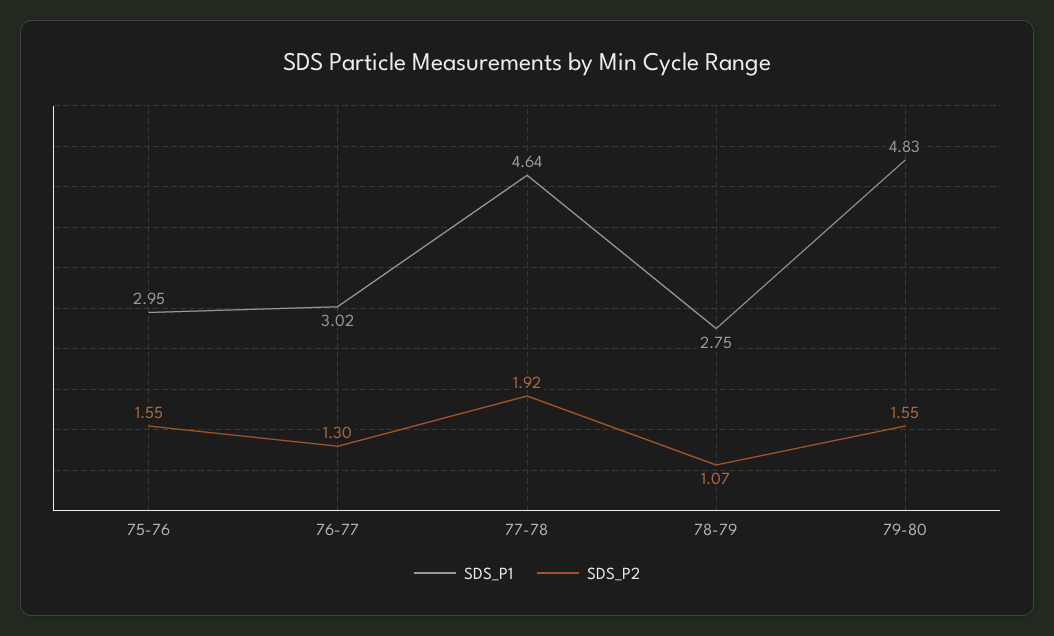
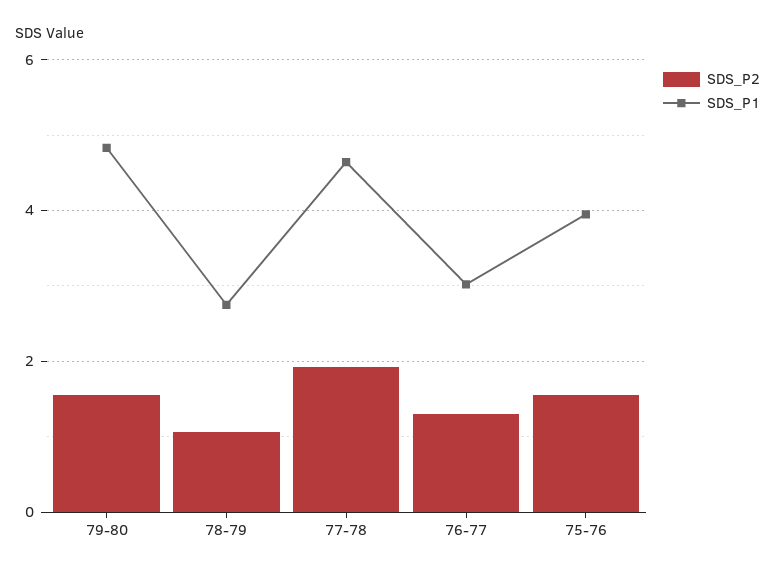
  {
    "SDS_P1": {
-     "75-76": 2.95,
+     "75-76": 4,
      "76-77": 3.02,
      "77-78": 4.64,
      "78-79": 2.75,
      "79-80": 4.83
    },
    "SDS_P2": {
      "75-76": 1.55,
      "76-77": 1.3,
      "77-78": 1.92,
      "78-79": 1.07,
      "79-80": 1.55
    }
  }

